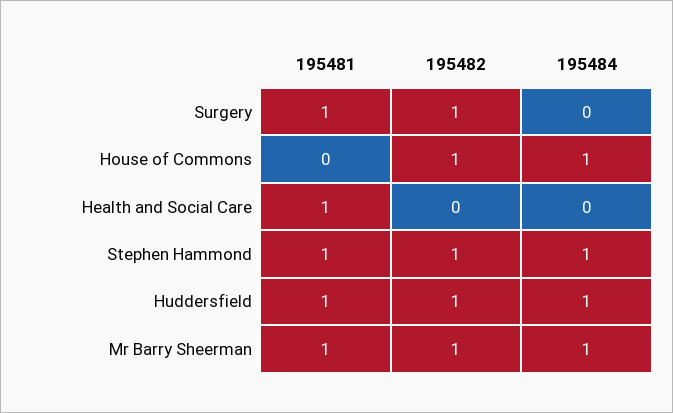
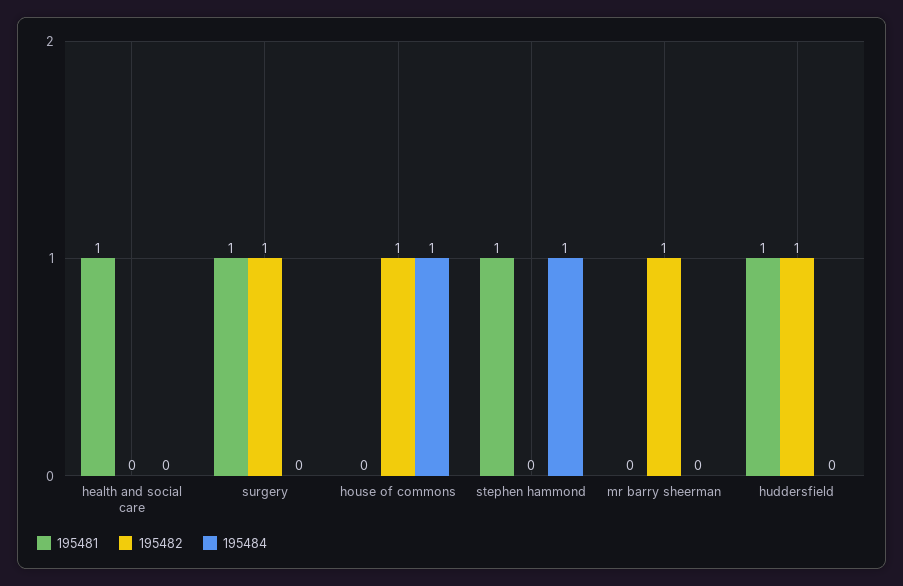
  {
    "195481": {
      "Surgery": 1,
      "House of Commons": 0,
      "Health and Social Care": 1,
      "Stephen Hammond": 1,
      "Huddersfield": 1,
-     "Mr Barry Sheerman": 1
+     "Mr Barry Sheerman": 0
    },
    "195482": {
      "Surgery": 1,
      "House of Commons": 1,
      "Health and Social Care": 0,
-     "Stephen Hammond": 1,
+     "Stephen Hammond": 0,
      "Huddersfield": 1,
      "Mr Barry Sheerman": 1
    },
    "195484": {
      "Surgery": 0,
      "House of Commons": 1,
      "Health and Social Care": 0,
      "Stephen Hammond": 1,
-     "Huddersfield": 1,
+     "Huddersfield": 0,
-     "Mr Barry Sheerman": 1
+     "Mr Barry Sheerman": 0
    }
  }

